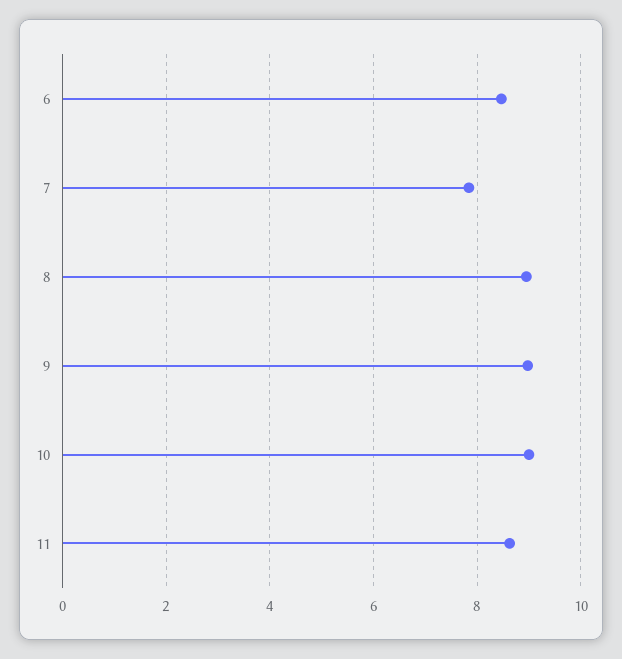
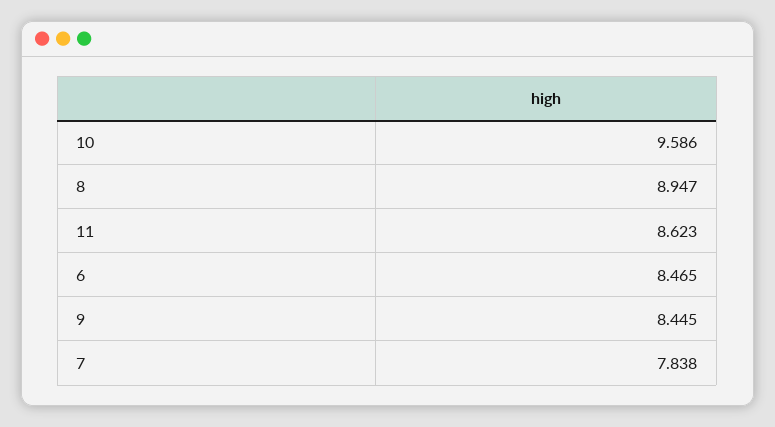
  {
    "6": 8.465,
    "7": 7.838,
    "8": 8.947,
-   "9": 9,
+   "9": 8.445,
-   "10": 9,
+   "10": 9.586,
    "11": 8.623
  }

